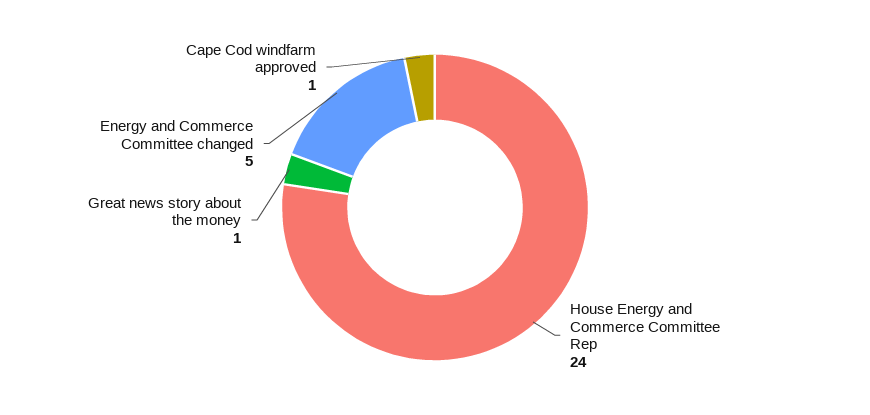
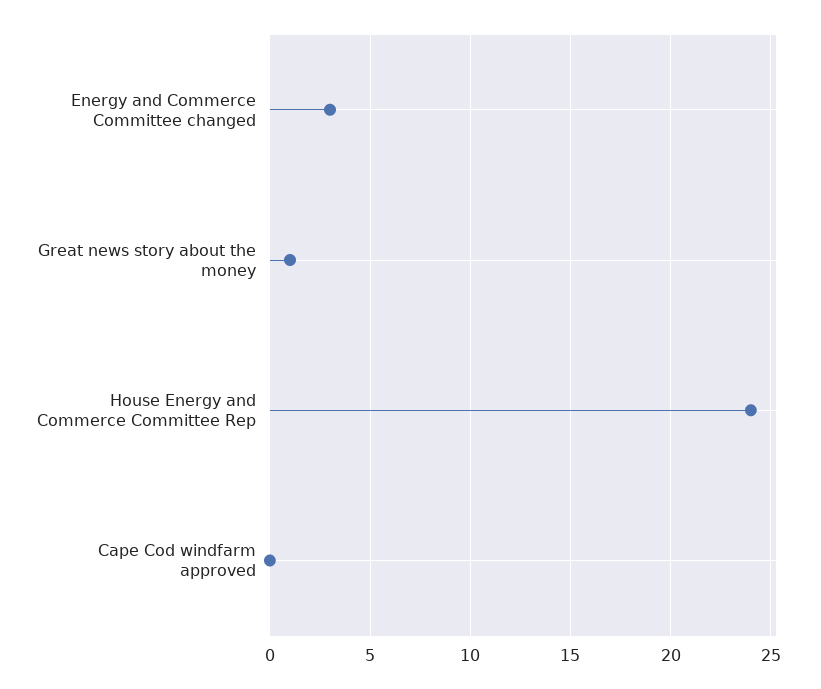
  {
    "House Energy and Commerce Committee Rep": 24,
    "Great news story about the money": 1,
-   "Energy and Commerce Committee changed": 5,
+   "Energy and Commerce Committee changed": 3,
-   "Cape Cod windfarm approved": 1
+   "Cape Cod windfarm approved": 0
  }

